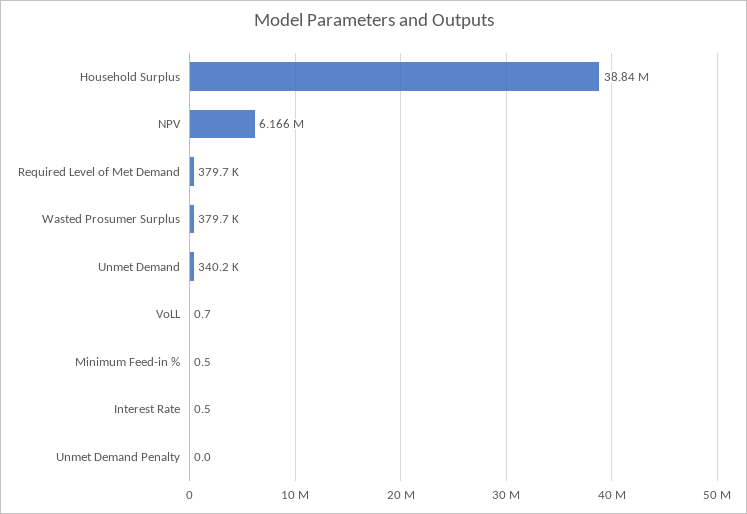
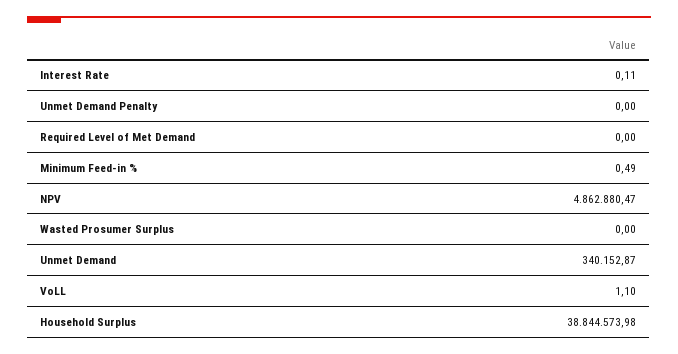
  {
    "Household Surplus": 38844573.98,
-   "NPV": 6166000,
+   "NPV": 4862880.47,
-   "Required Level of Met Demand": 379700,
+   "Required Level of Met Demand": 0,
-   "Wasted Prosumer Surplus": 379700,
+   "Wasted Prosumer Surplus": 0,
    "Unmet Demand": 340152.87,
-   "VoLL": 0.7,
+   "VoLL": 1.1,
    "Minimum Feed-in %": 0.49,
-   "Interest Rate": 0.5,
+   "Interest Rate": 0.11,
    "Unmet Demand Penalty": 0
  }

